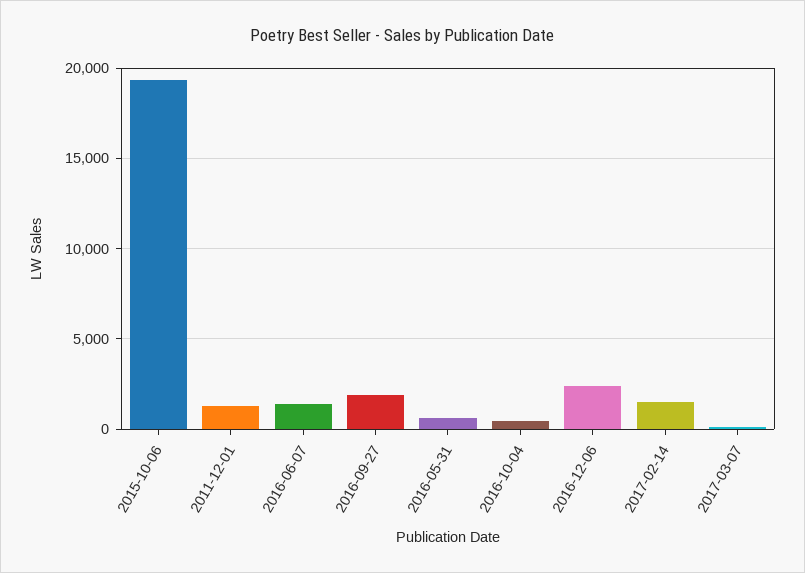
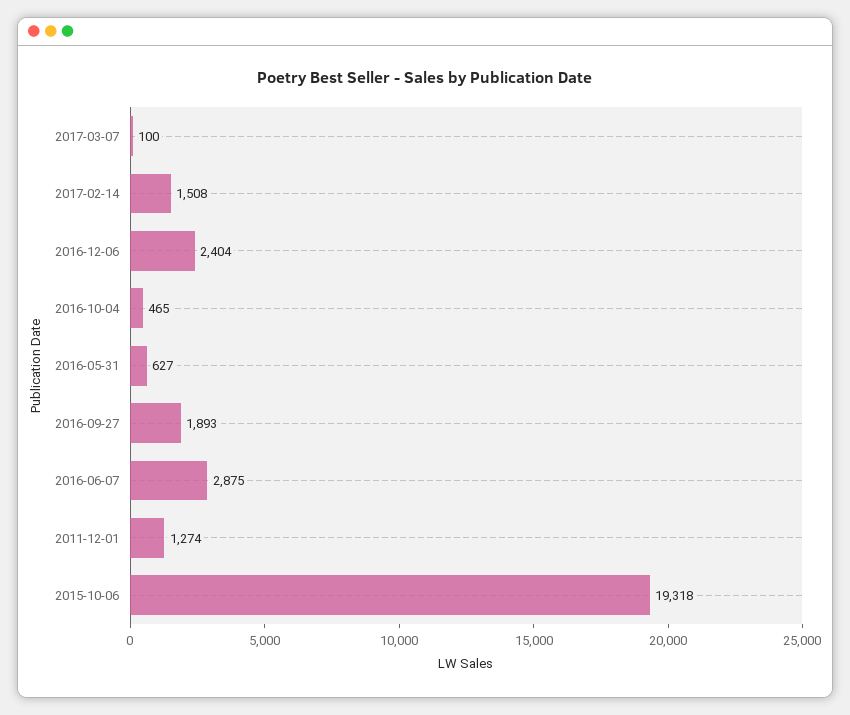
  {
    "2015-10-06": 19318,
    "2011-12-01": 1274,
-   "2016-06-07": 1500,
+   "2016-06-07": 2875,
    "2016-09-27": 1893,
    "2016-05-31": 627,
    "2016-10-04": 465,
    "2016-12-06": 2404,
    "2017-02-14": 1508,
    "2017-03-07": 100
  }

